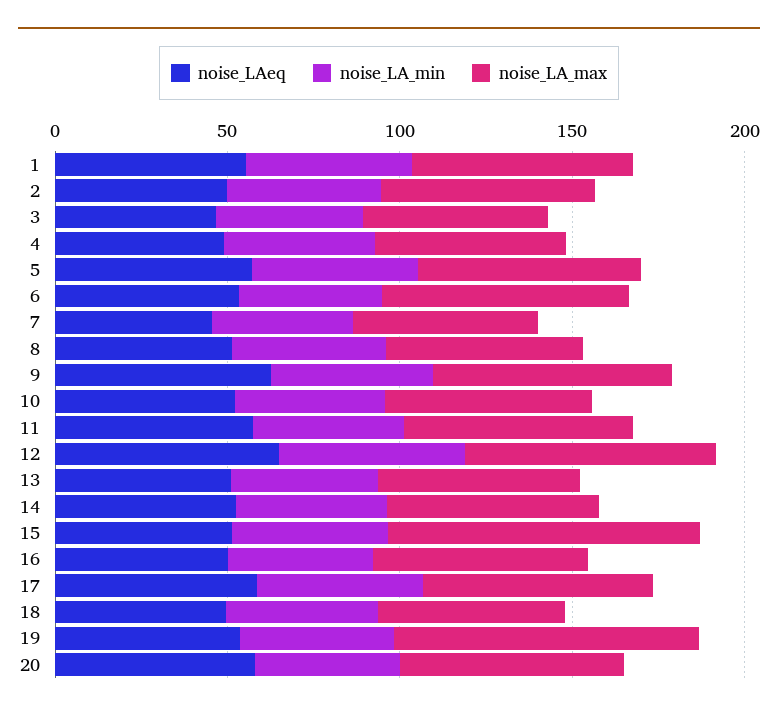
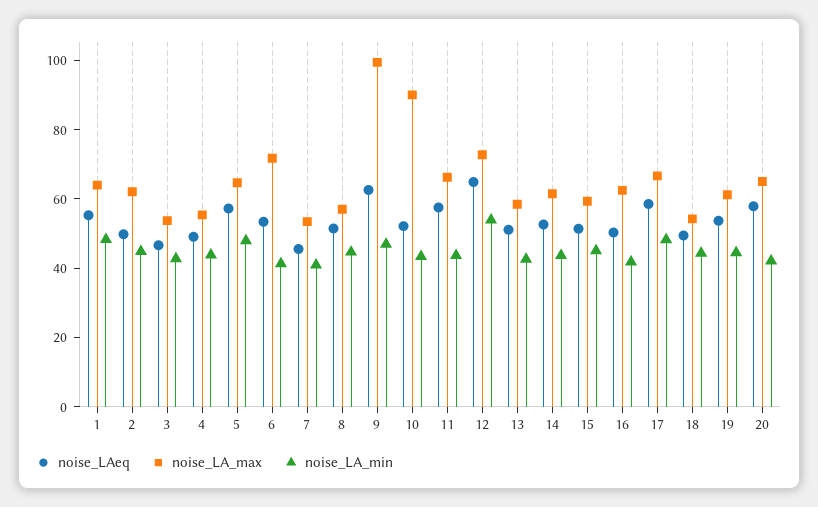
  {
    "noise_LAeq": {
      "1": 55,
      "2": 50,
      "3": 45,
      "4": 50,
      "5": 55,
      "6": 55,
      "7": 45,
      "8": 50,
      "9": 65,
      "10": 50,
      "11": 60,
      "12": 65,
      "13": 50,
      "14": 55,
      "15": 50,
      "16": 50,
      "17": 60,
      "18": 50,
      "19": 55,
      "20": 60
    },
    "noise_LA_min": {
      "1": 50,
      "2": 45,
      "3": 45,
      "4": 45,
      "5": 50,
      "6": 40,
      "7": 40,
      "8": 45,
      "9": 45,
      "10": 45,
      "11": 45,
      "12": 55,
      "13": 45,
      "14": 45,
      "15": 45,
      "16": 40,
      "17": 50,
      "18": 45,
      "19": 45,
      "20": 40
    },
    "noise_LA_max": {
      "1": 65,
      "2": 60,
      "3": 55,
      "4": 55,
      "5": 65,
      "6": 70,
      "7": 55,
      "8": 55,
-     "9": 70,
+     "9": 100,
-     "10": 60,
+     "10": 90,
      "11": 65,
      "12": 75,
      "13": 60,
      "14": 60,
-     "15": 90,
+     "15": 60,
      "16": 60,
      "17": 65,
      "18": 55,
-     "19": 90,
+     "19": 60,
      "20": 65
    }
  }

